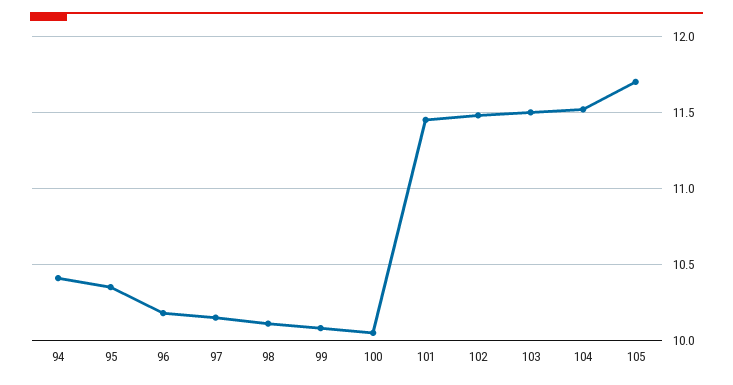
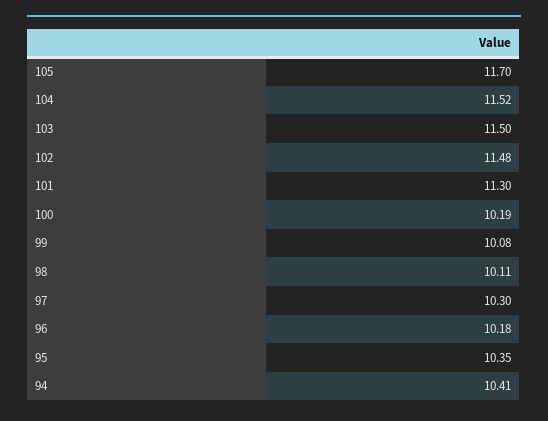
  {
    "94": 10.41,
    "95": 10.35,
    "96": 10.18,
-   "97": 10.15,
+   "97": 10.3,
    "98": 10.11,
    "99": 10.08,
-   "100": 10.05,
+   "100": 10.19,
-   "101": 11.45,
+   "101": 11.3,
    "102": 11.48,
    "103": 11.5,
    "104": 11.52,
    "105": 11.7
  }

